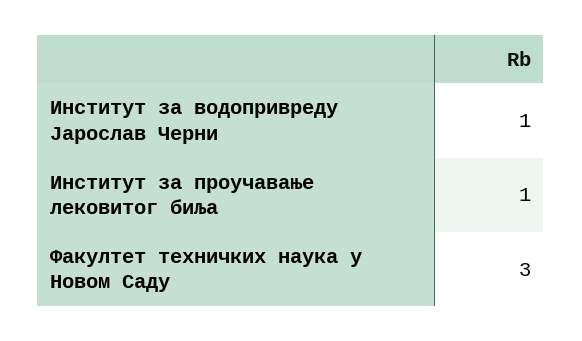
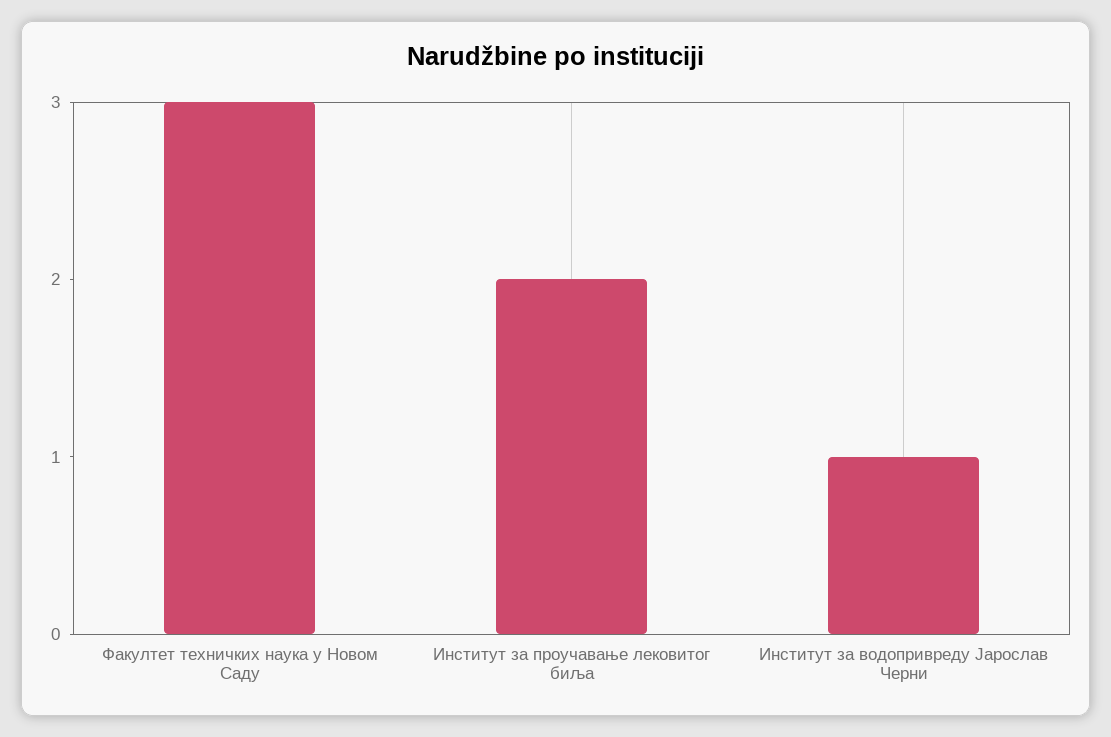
  {
    "Институт за водопривреду Јарослав Черни": 1,
-   "Институт за проучавање лековитог биља": 1,
+   "Институт за проучавање лековитог биља": 2,
    "Факултет техничких наука у Новом Саду": 3
  }

